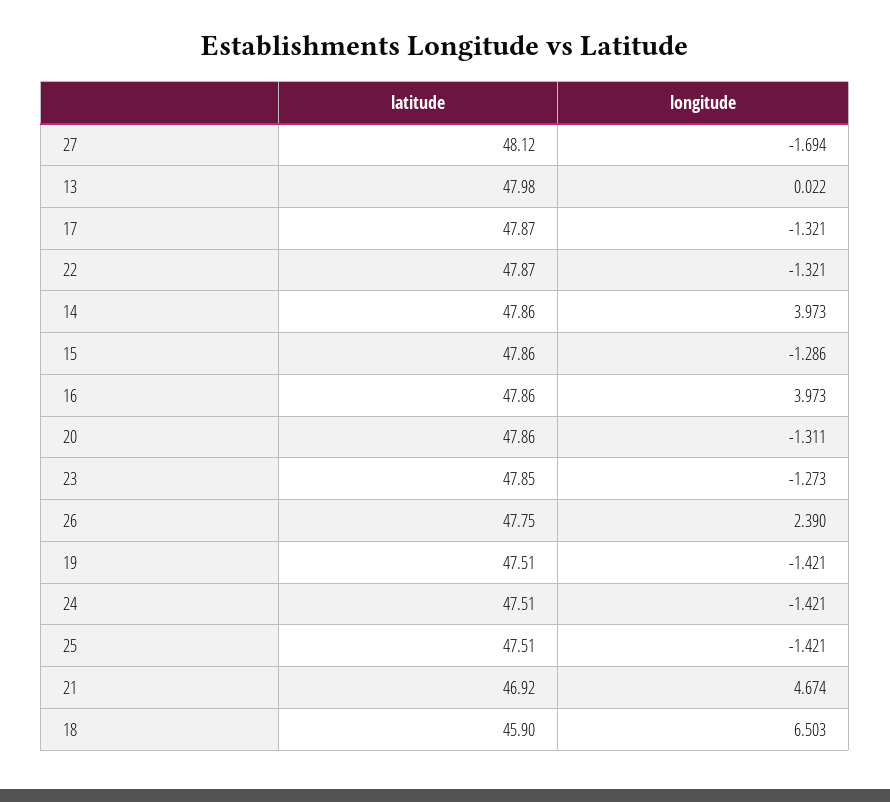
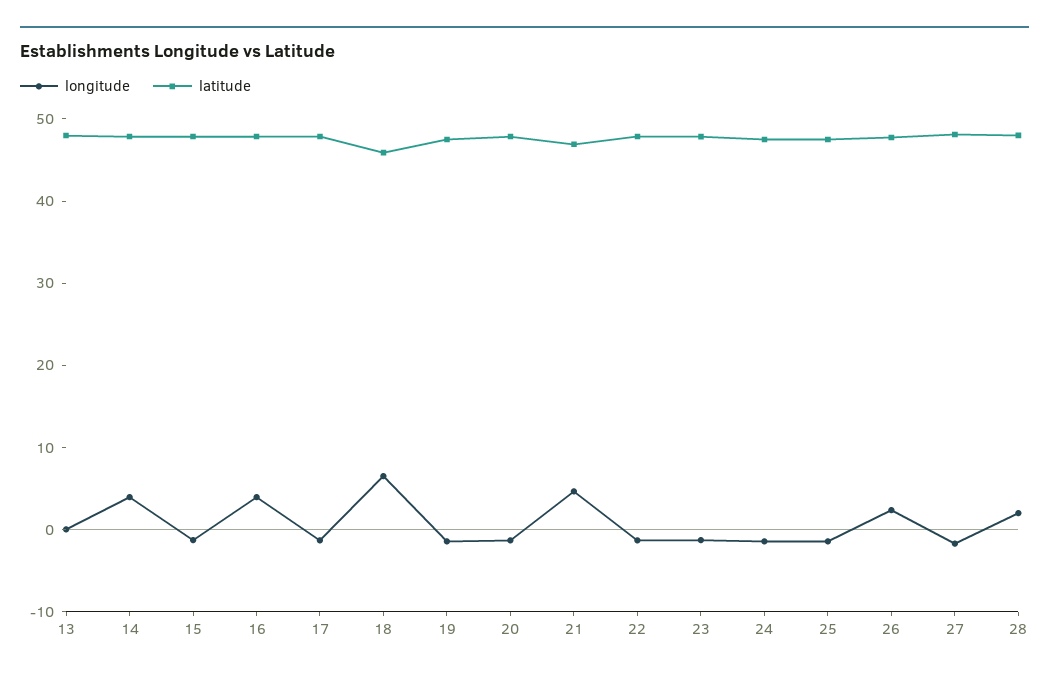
  {
    "latitude": {
      "27": 48.12,
      "13": 47.98,
      "17": 47.87,
      "22": 47.87,
      "14": 47.86,
      "15": 47.86,
      "16": 47.86,
      "20": 47.86,
      "23": 47.85,
      "26": 47.75,
      "19": 47.51,
      "24": 47.51,
      "25": 47.51,
      "21": 46.92,
-     "18": 45.9
+     "18": 45.9,
+     "28": 48
    },
    "longitude": {
      "27": -1.694,
      "13": 0.022,
      "17": -1.321,
      "22": -1.321,
      "14": 3.973,
      "15": -1.286,
      "16": 3.973,
      "20": -1.311,
      "23": -1.273,
      "26": 2.39,
      "19": -1.421,
      "24": -1.421,
      "25": -1.421,
      "21": 4.674,
-     "18": 6.503
+     "18": 6.503,
+     "28": 2
    }
  }

